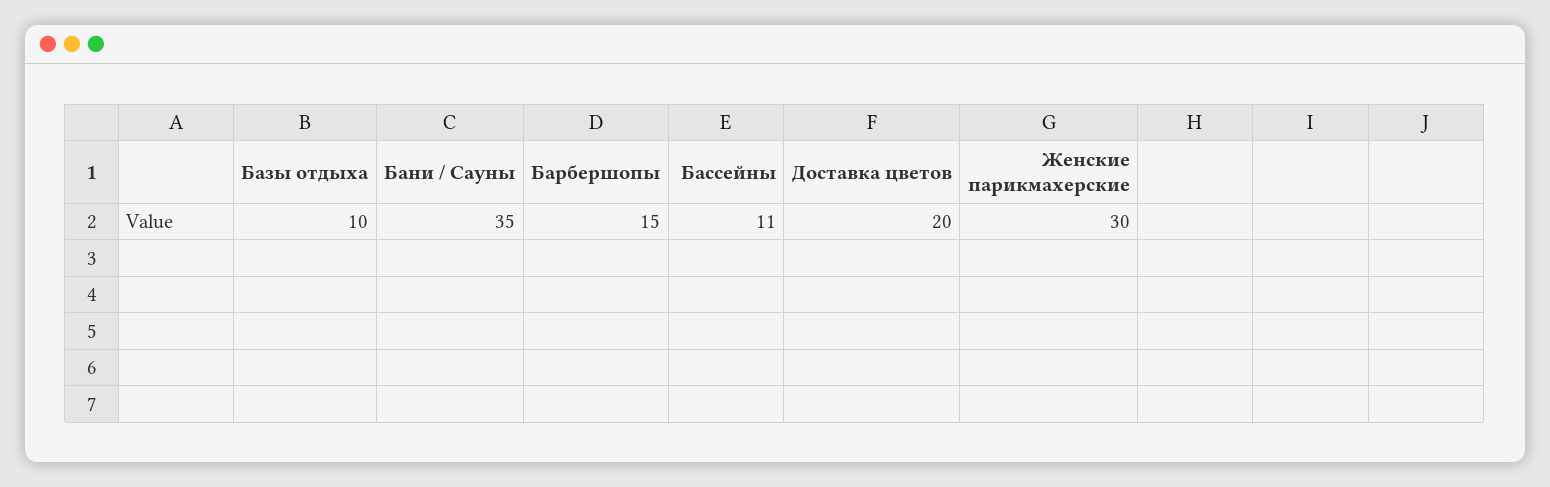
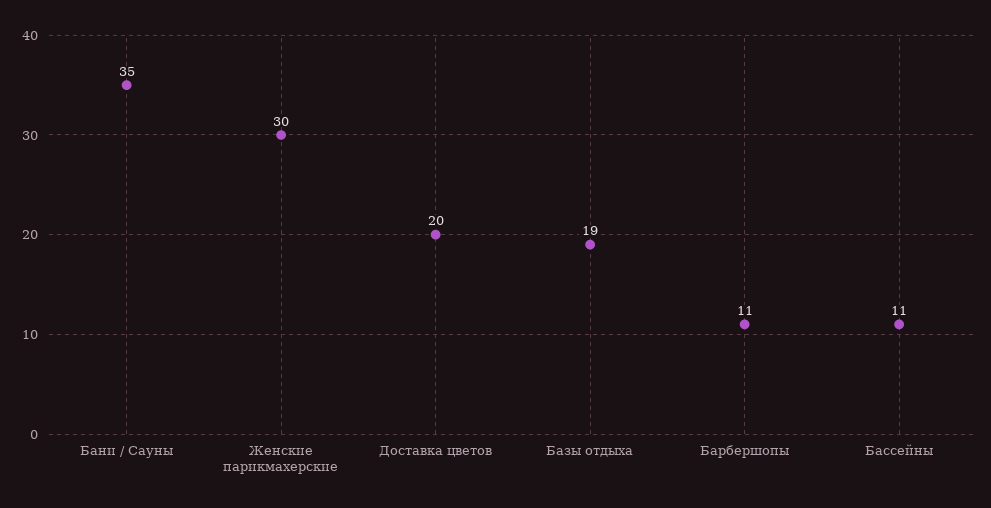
  {
-   "Базы отдыха": 10,
+   "Базы отдыха": 19,
    "Бани / Сауны": 35,
-   "Барбершопы": 15,
+   "Барбершопы": 11,
    "Бассейны": 11,
    "Доставка цветов": 20,
    "Женские парикмахерские": 30
  }

